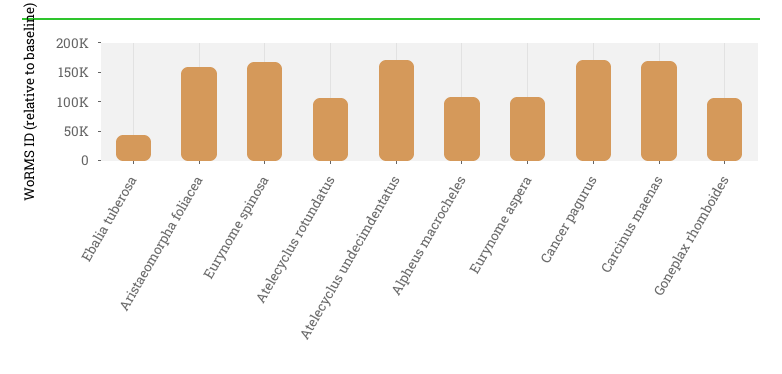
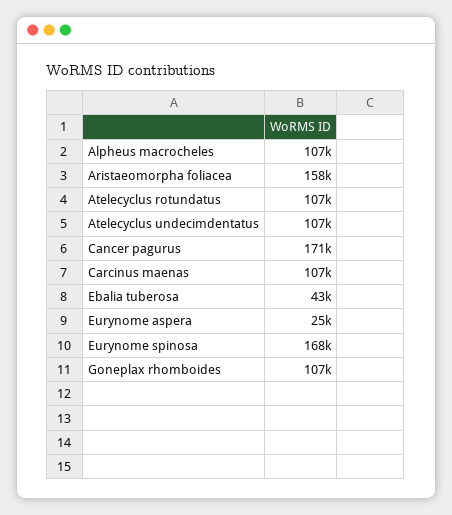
  {
    "Ebalia tuberosa": 43000,
    "Aristaeomorpha foliacea": 158000,
    "Eurynome spinosa": 168000,
    "Atelecyclus rotundatus": 107000,
-   "Atelecyclus undecimdentatus": 175000,
+   "Atelecyclus undecimdentatus": 107000,
    "Alpheus macrocheles": 107000,
-   "Eurynome aspera": 100000,
+   "Eurynome aspera": 25000,
    "Cancer pagurus": 171000,
-   "Carcinus maenas": 175000,
+   "Carcinus maenas": 107000,
    "Goneplax rhomboides": 107000
  }

